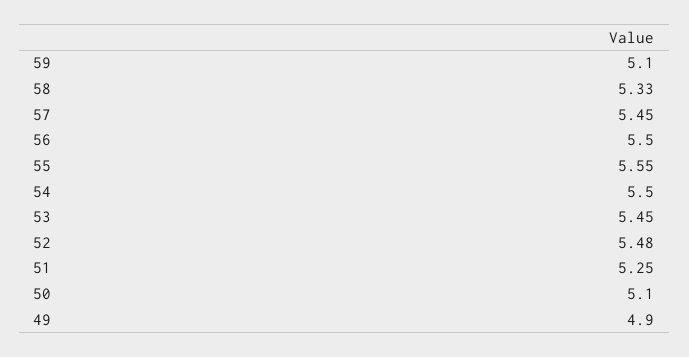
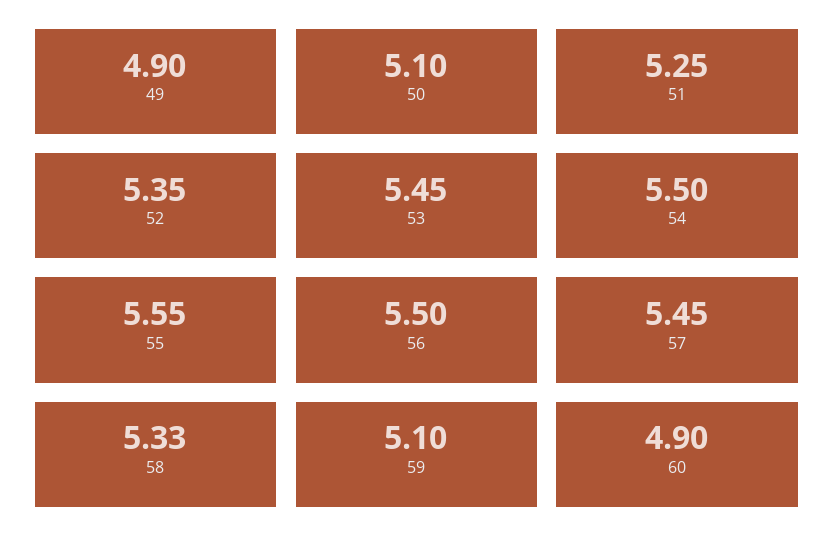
  {
    "59": 5.1,
    "58": 5.33,
    "57": 5.45,
    "56": 5.5,
    "55": 5.55,
    "54": 5.5,
    "53": 5.45,
-   "52": 5.48,
+   "52": 5.35,
    "51": 5.25,
    "50": 5.1,
-   "49": 4.9
+   "49": 4.9,
+   "60": 4.9
  }

